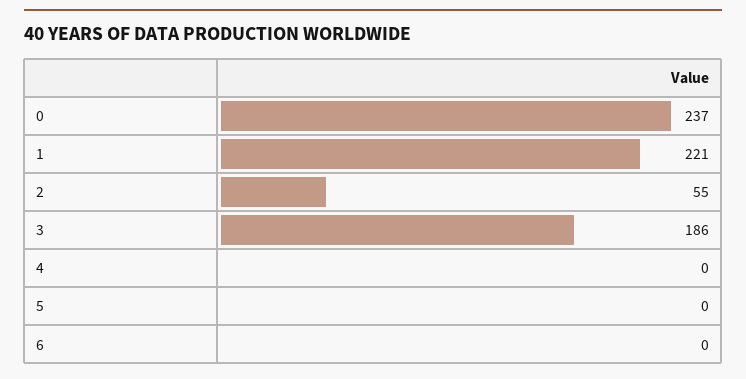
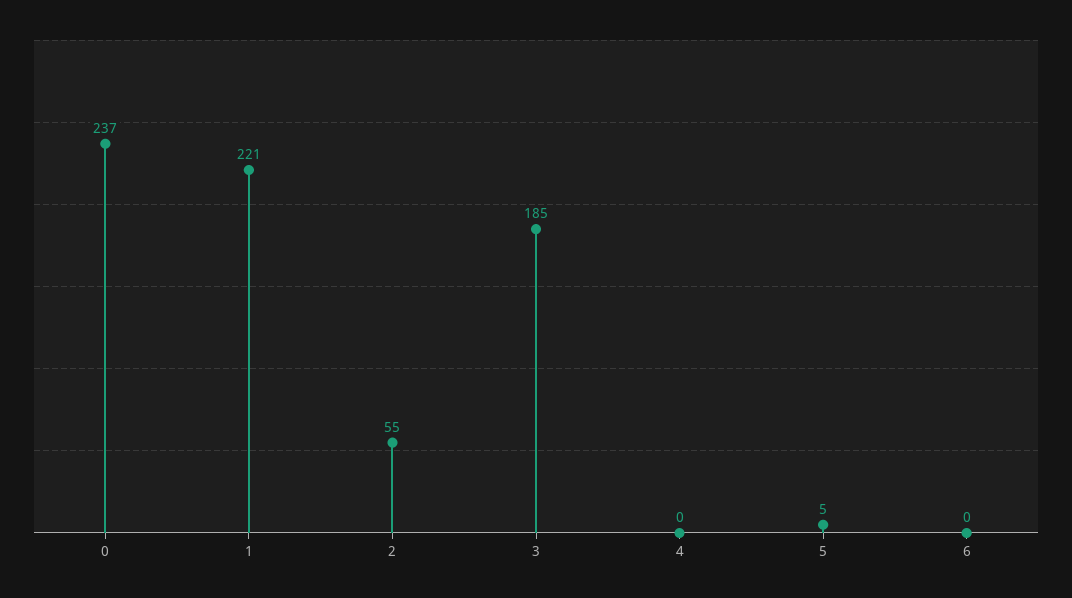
  {
    "0": 237,
    "1": 221,
    "2": 55,
-   "3": 186,
+   "3": 185,
    "4": 0,
-   "5": 0,
+   "5": 5,
    "6": 0
  }

